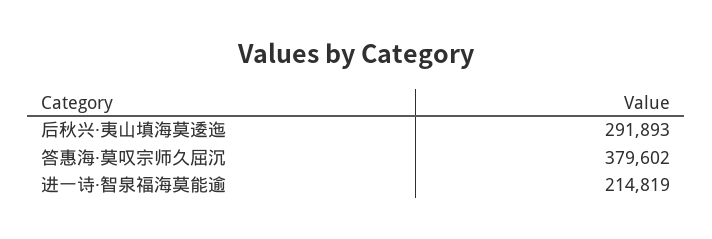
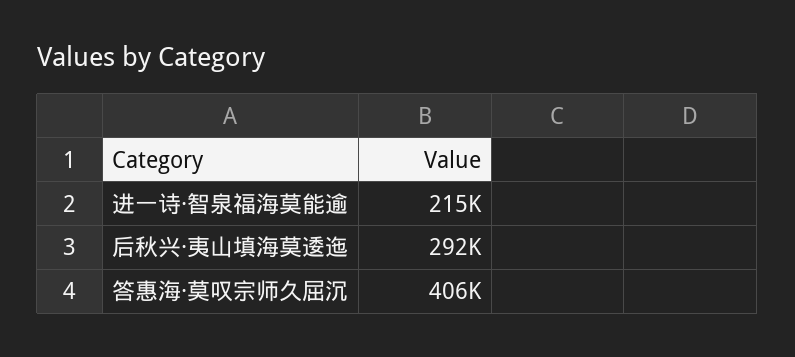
  {
    "后秋兴·夷山填海莫逶迤": 291893,
-   "答惠海·莫叹宗师久屈沉": 379602,
+   "答惠海·莫叹宗师久屈沉": 406000,
    "进一诗·智泉福海莫能逾": 214819
  }

